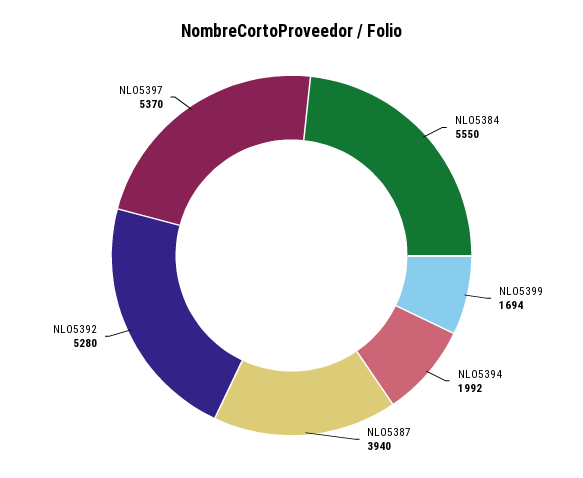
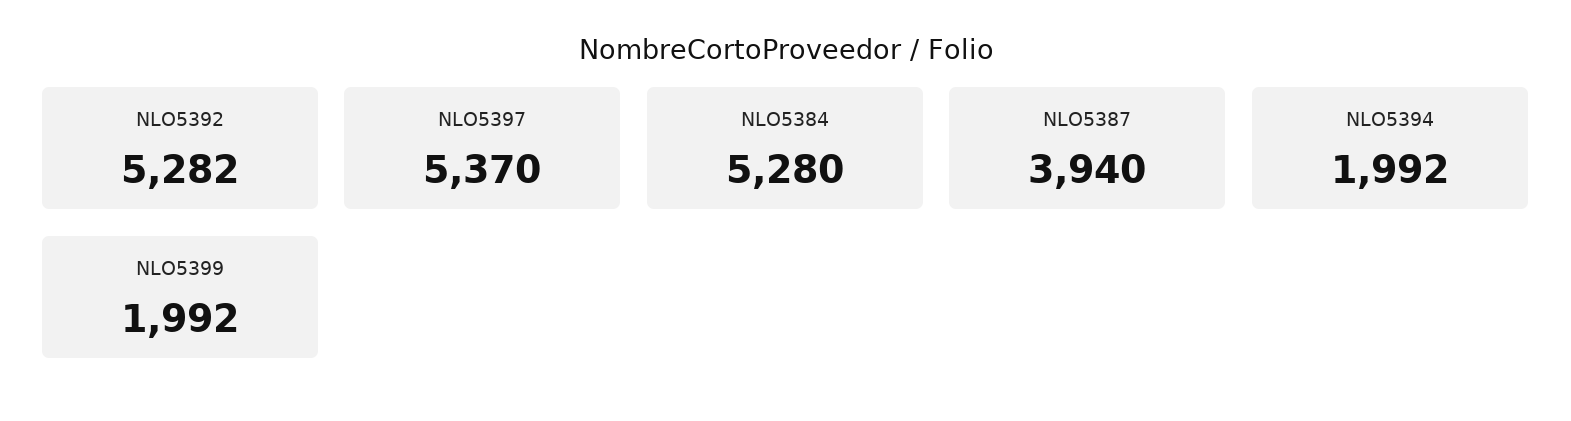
  {
-   "NLO5384": 5550,
+   "NLO5384": 5280,
-   "NLO5399": 1694,
+   "NLO5399": 1992,
    "NLO5394": 1992,
    "NLO5387": 3940,
-   "NLO5392": 5280,
+   "NLO5392": 5282,
    "NLO5397": 5370
  }

